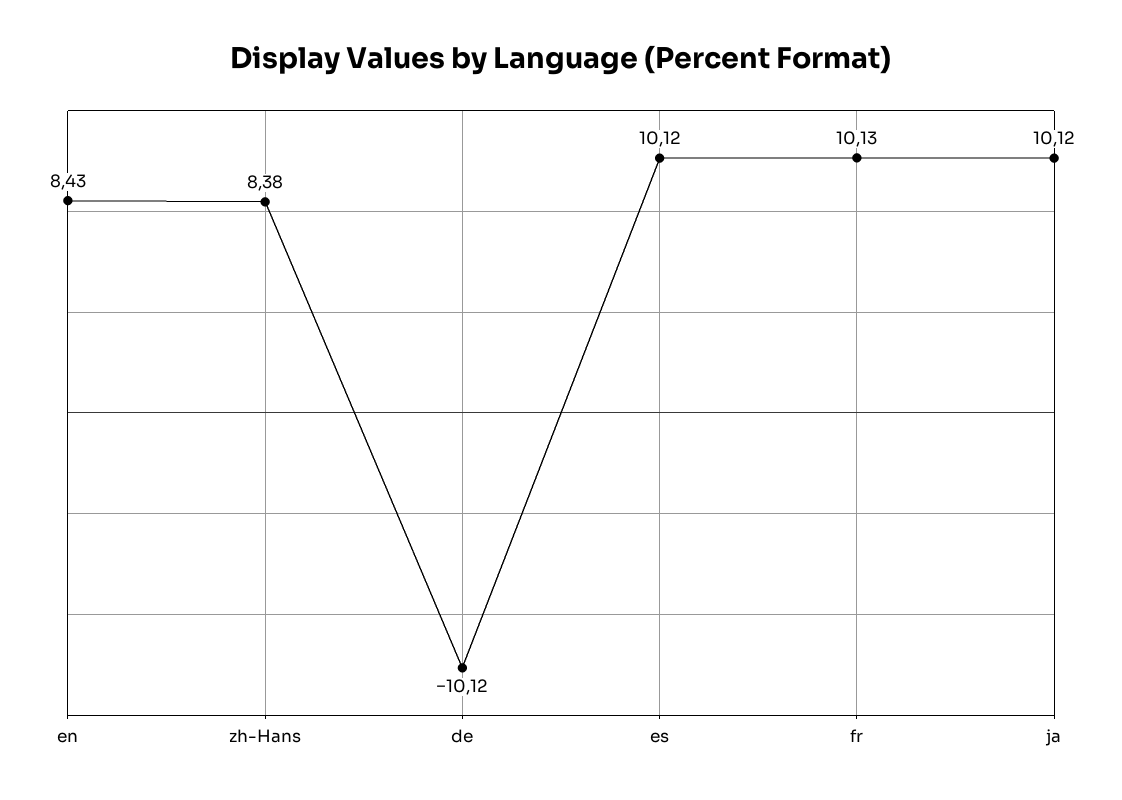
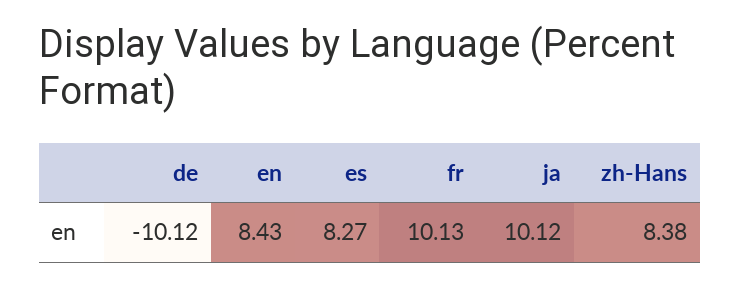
  {
    "en": 8.43,
    "zh-Hans": 8.38,
    "de": -10.12,
-   "es": 10.12,
+   "es": 8.27,
    "fr": 10.13,
    "ja": 10.12
  }

